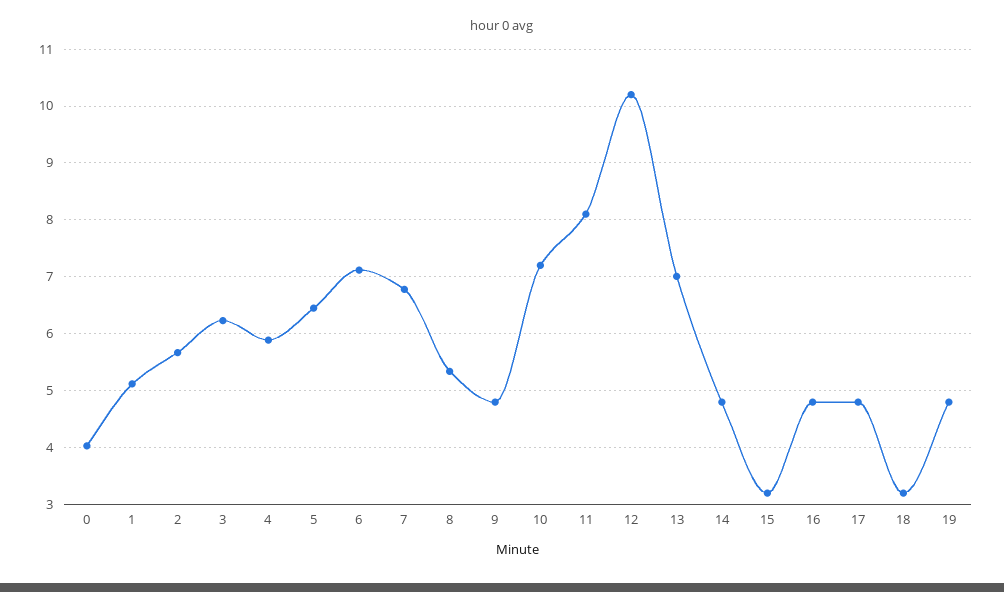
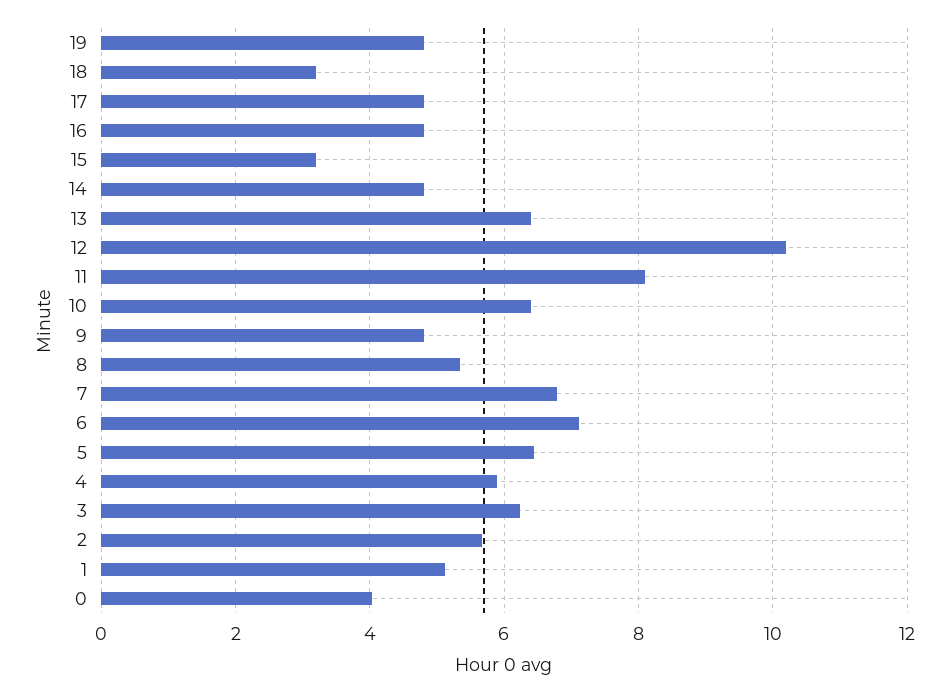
  {
    "0": 4,
    "1": 5.2,
    "2": 5.6,
    "3": 6.2,
    "4": 5.8,
    "5": 6.4,
    "6": 7.2,
    "7": 6.8,
    "8": 5.4,
    "9": 4.8,
-   "10": 7.2,
+   "10": 6.4,
    "11": 8.2,
    "12": 10.2,
-   "13": 7,
+   "13": 6.4,
    "14": 4.8,
    "15": 3.2,
    "16": 4.8,
    "17": 4.8,
    "18": 3.2,
    "19": 4.8
  }

